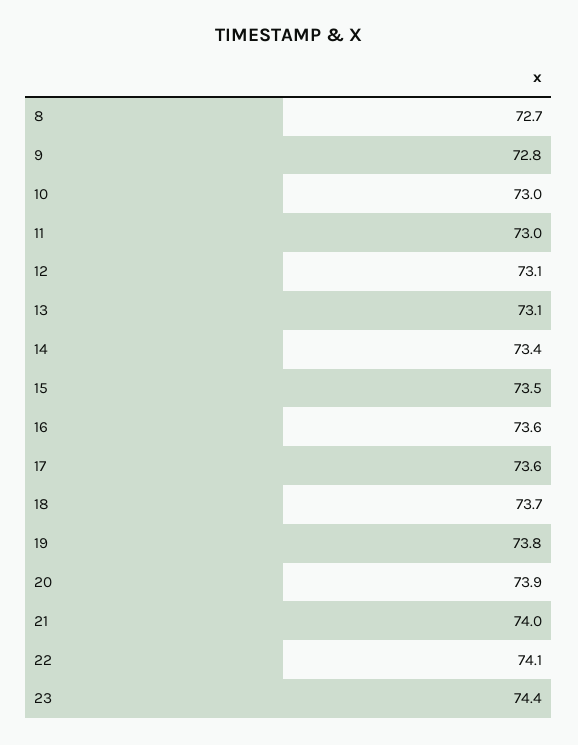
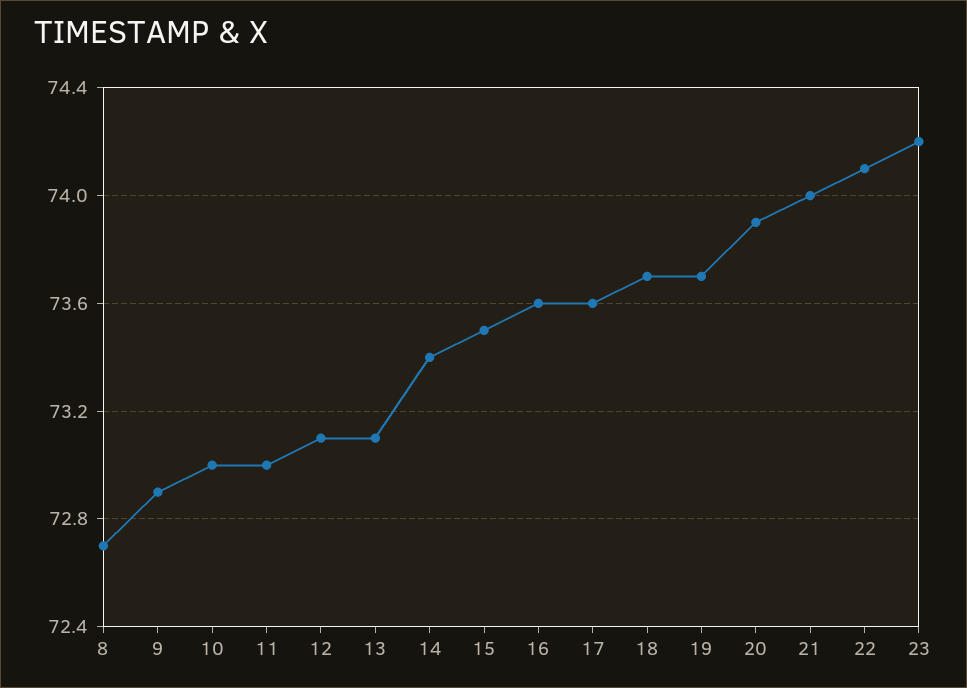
  {
    "8": 72.7,
-   "9": 72.8,
+   "9": 72.9,
    "10": 73,
    "11": 73,
    "12": 73.1,
    "13": 73.1,
    "14": 73.4,
    "15": 73.5,
    "16": 73.6,
    "17": 73.6,
    "18": 73.7,
-   "19": 73.8,
+   "19": 73.7,
    "20": 73.9,
    "21": 74,
    "22": 74.1,
-   "23": 74.4
+   "23": 74.2
  }

